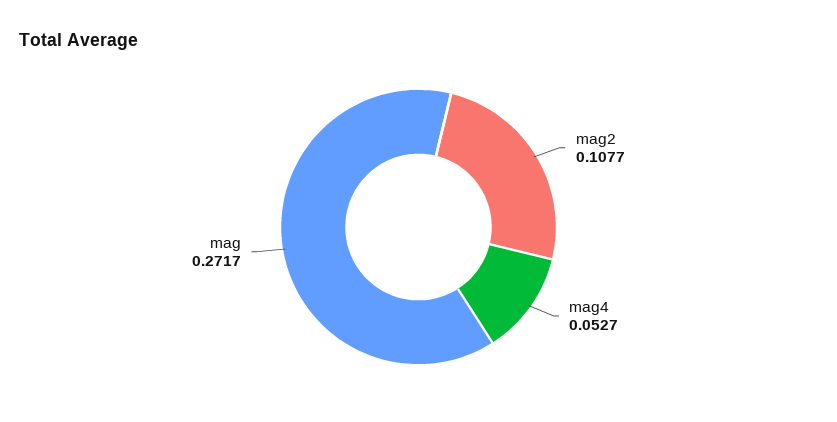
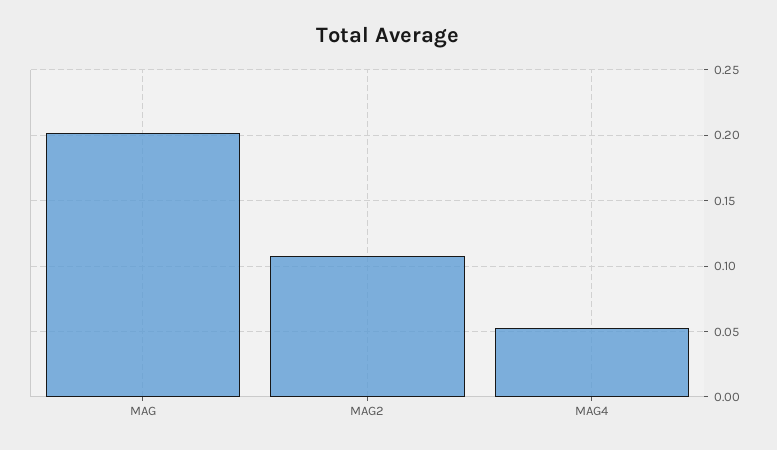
  {
    "mag2": 0.1077,
    "mag4": 0.0527,
-   "mag": 0.2717
+   "mag": 0.2
  }

